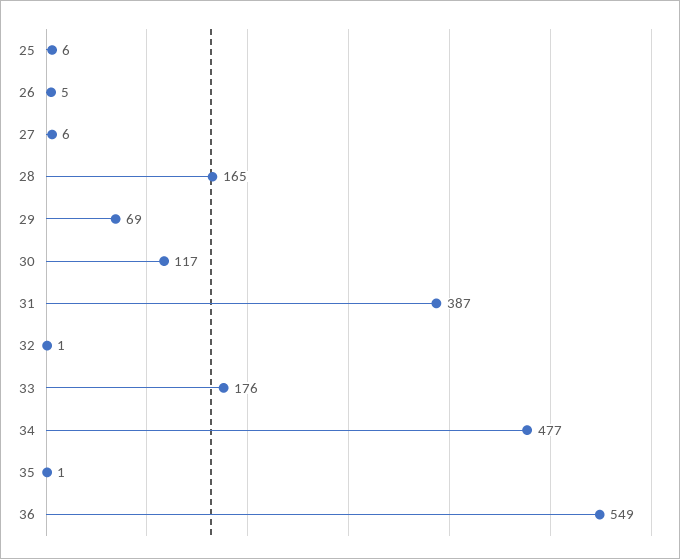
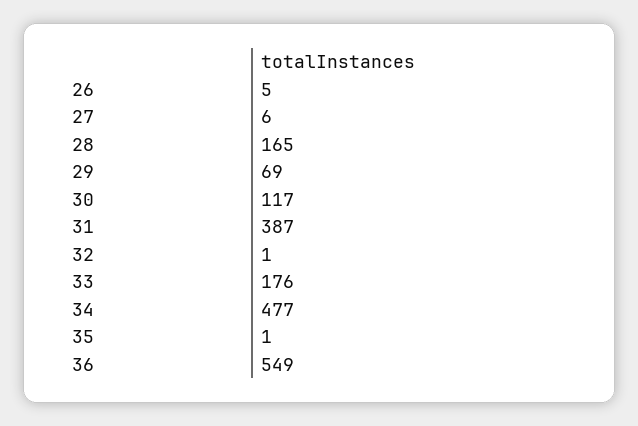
  {
-   "25": 6,
    "26": 5,
    "27": 6,
    "28": 165,
    "29": 69,
    "30": 117,
    "31": 387,
    "32": 1,
    "33": 176,
    "34": 477,
    "35": 1,
    "36": 549
  }

